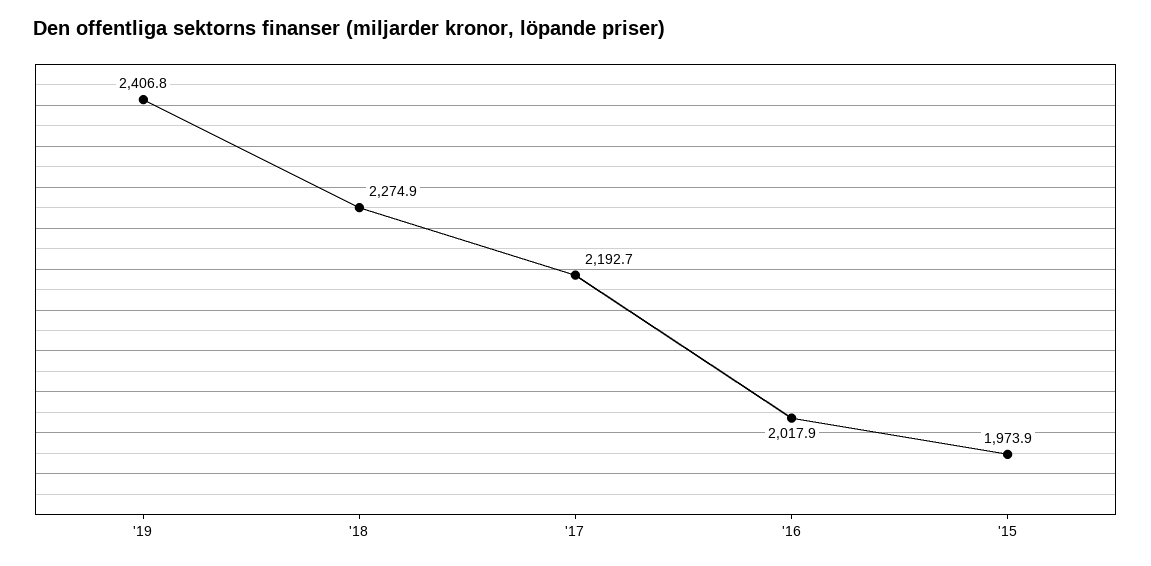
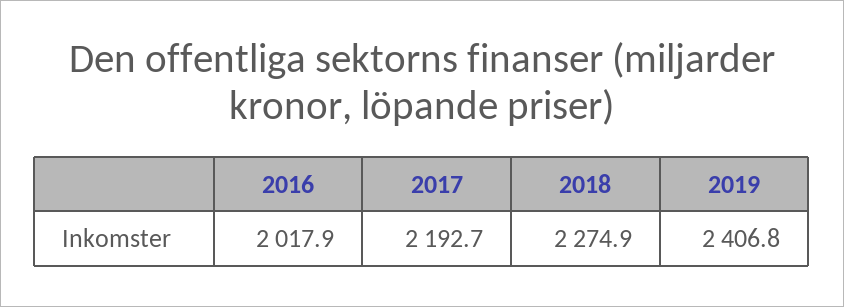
  {
    "'19": 2406.8,
    "'18": 2274.9,
    "'17": 2192.7,
-   "'16": 2017.9,
+   "'16": 2017.9
-   "'15": 1973.9
  }

